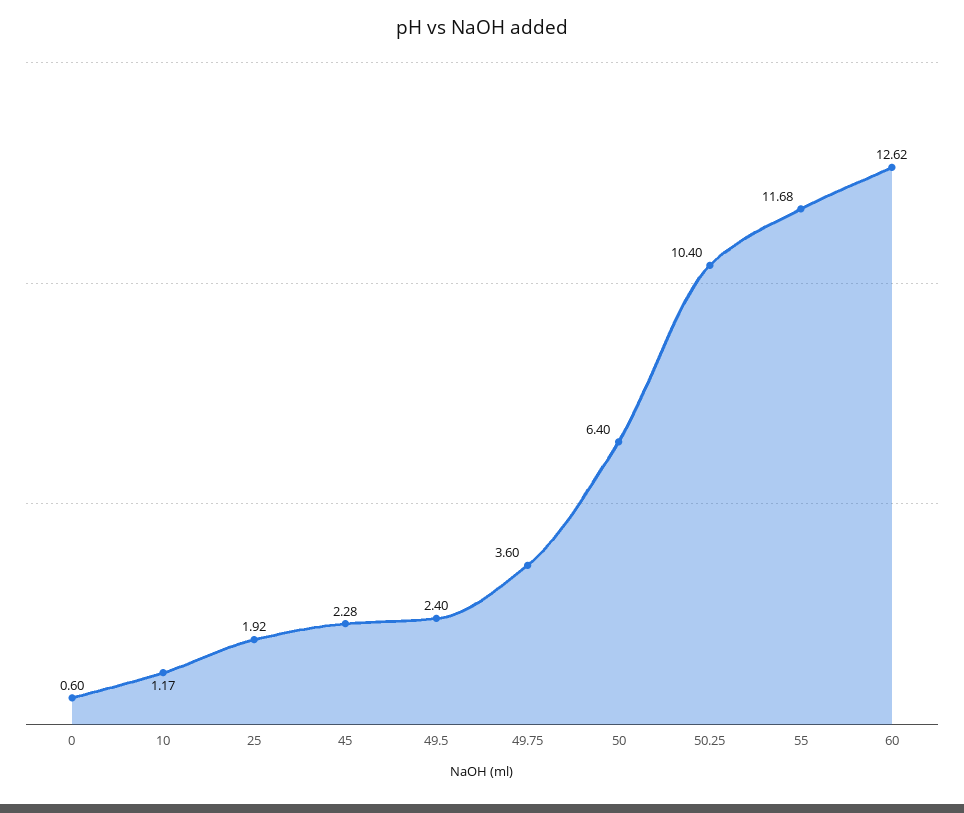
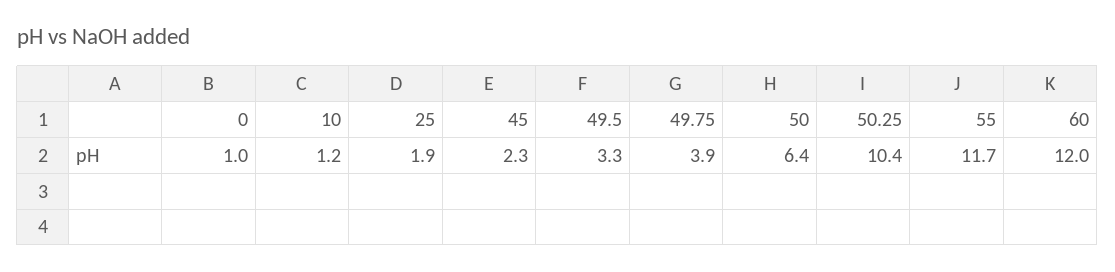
  {
-   "0": 0.6,
+   "0": 1,
    "10": 1.17,
    "25": 1.92,
    "45": 2.28,
-   "49.5": 2.4,
+   "49.5": 3.3,
-   "49.75": 3.6,
+   "49.75": 3.9,
    "50": 6.4,
    "50.25": 10.4,
    "55": 11.68,
-   "60": 12.62
+   "60": 12
  }

